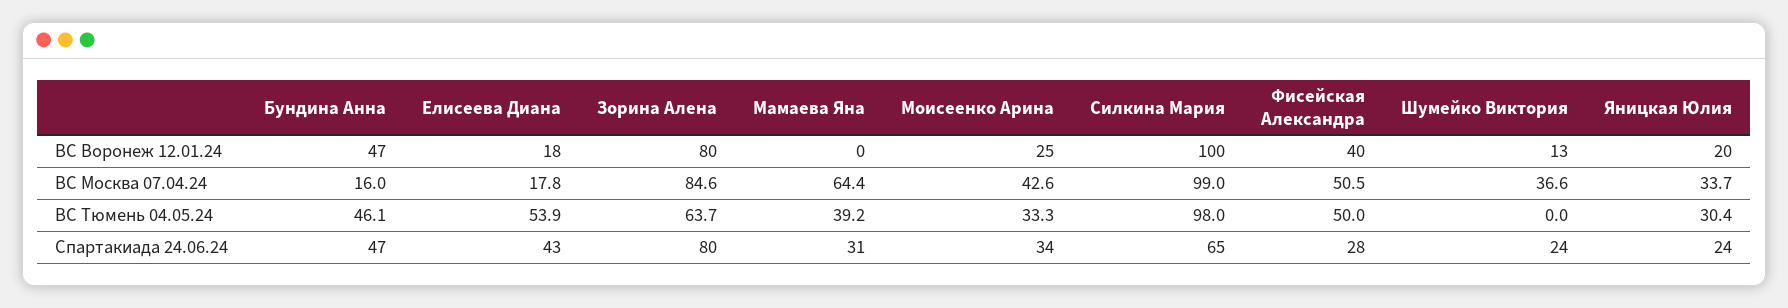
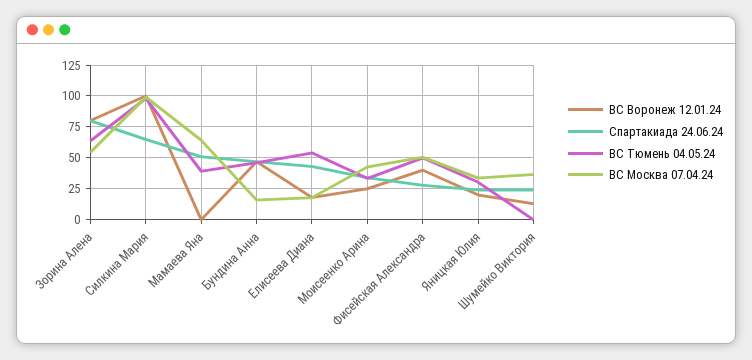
  {
    "ВС Воронеж 12.01.24": {
      "Бундина Анна": 47,
      "Елисеева Диана": 18,
      "Зорина Алена": 80,
      "Мамаева Яна": 0,
      "Моисеенко Арина": 25,
      "Силкина Мария": 100,
      "Фисейская Александра": 40,
      "Шумейко Виктория": 13,
      "Яницкая Юлия": 20
    },
    "ВС Москва 07.04.24": {
      "Бундина Анна": 16,
      "Елисеева Диана": 17.8,
-     "Зорина Алена": 84.6,
+     "Зорина Алена": 55,
      "Мамаева Яна": 64.4,
      "Моисеенко Арина": 42.6,
      "Силкина Мария": 99,
      "Фисейская Александра": 50.5,
      "Шумейко Виктория": 36.6,
      "Яницкая Юлия": 33.7
    },
    "ВС Тюмень 04.05.24": {
      "Бундина Анна": 46.1,
      "Елисеева Диана": 53.9,
      "Зорина Алена": 63.7,
      "Мамаева Яна": 39.2,
      "Моисеенко Арина": 33.3,
      "Силкина Мария": 98,
      "Фисейская Александра": 50,
      "Шумейко Виктория": 0,
      "Яницкая Юлия": 30.4
    },
    "Спартакиада 24.06.24": {
      "Бундина Анна": 47,
      "Елисеева Диана": 43,
      "Зорина Алена": 80,
-     "Мамаева Яна": 31,
+     "Мамаева Яна": 50,
      "Моисеенко Арина": 34,
      "Силкина Мария": 65,
      "Фисейская Александра": 28,
      "Шумейко Виктория": 24,
      "Яницкая Юлия": 24
    }
  }

